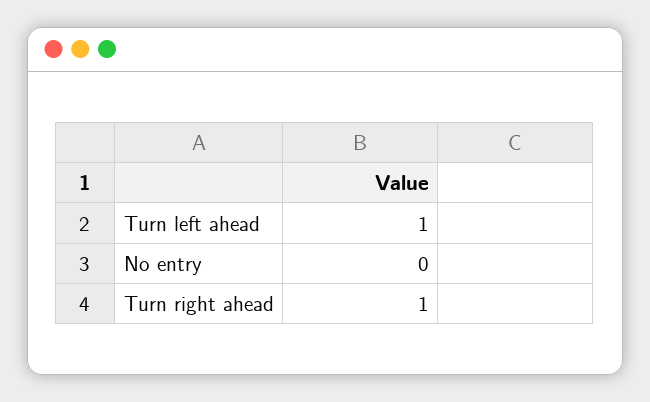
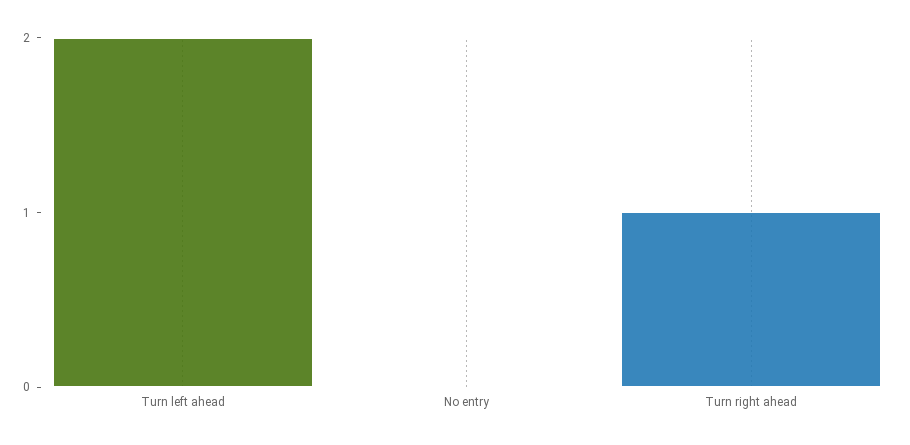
  {
-   "Turn left ahead": 1,
+   "Turn left ahead": 2,
    "No entry": 0,
    "Turn right ahead": 1
  }

